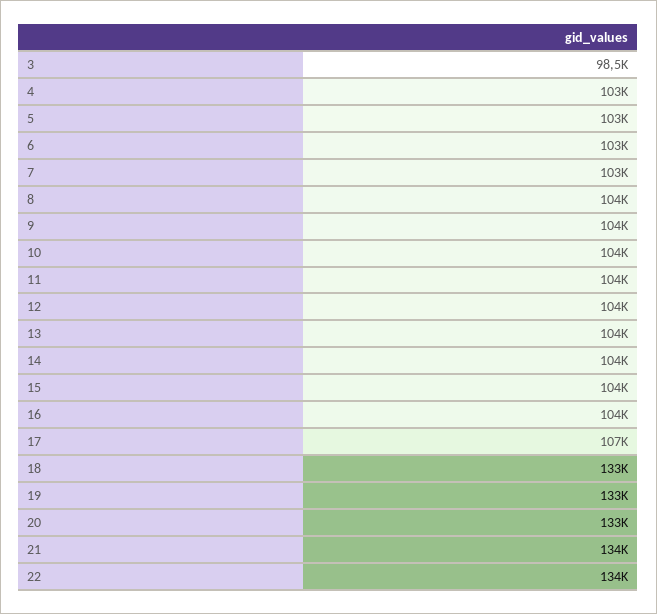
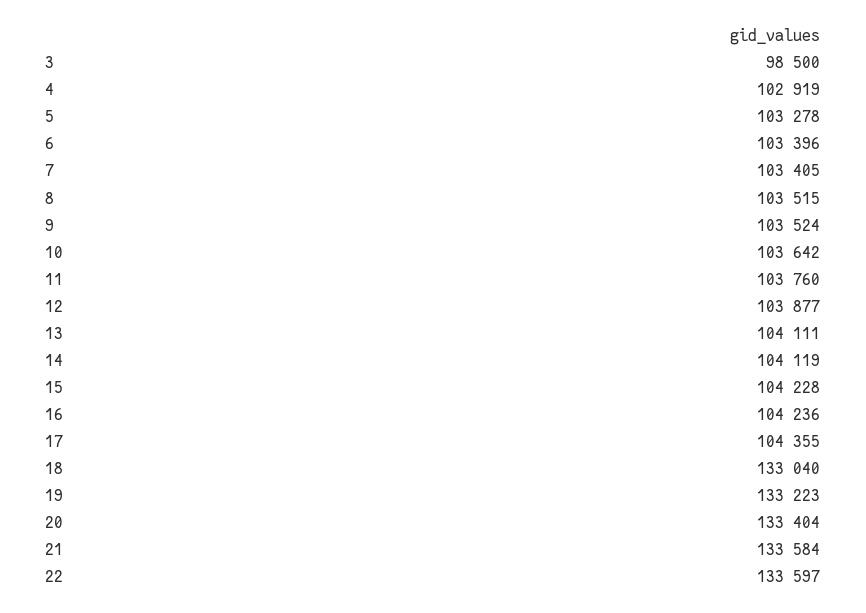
  {
    "3": 98500,
    "4": 102919,
    "5": 103278,
    "6": 103396,
    "7": 103405,
    "8": 103515,
    "9": 103524,
    "10": 103642,
    "11": 103760,
    "12": 103877,
    "13": 104111,
    "14": 104119,
    "15": 104228,
    "16": 104236,
-   "17": 107000,
+   "17": 104355,
    "18": 133040,
    "19": 133223,
    "20": 133404,
    "21": 133584,
    "22": 133597
  }

